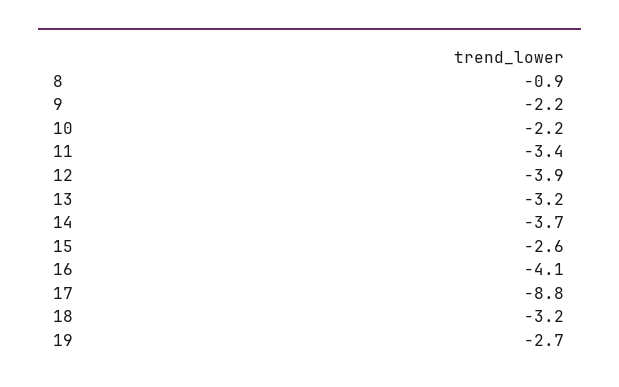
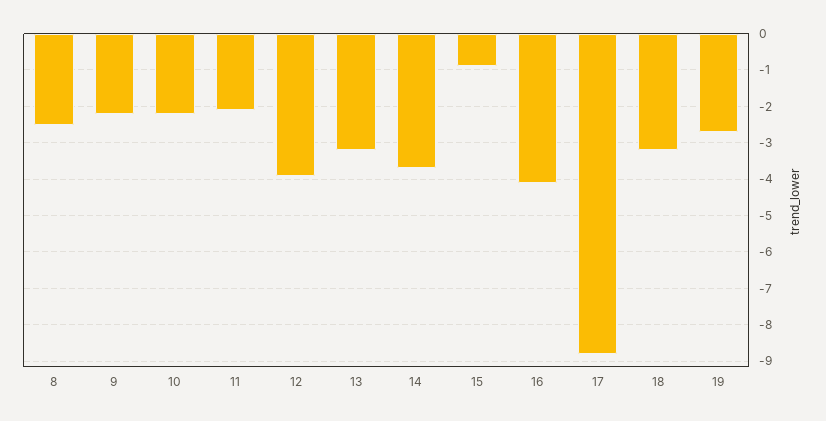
  {
-   "8": -0.9,
+   "8": -2.5,
    "9": -2.2,
    "10": -2.2,
-   "11": -3.4,
+   "11": -2,
    "12": -3.9,
    "13": -3.2,
    "14": -3.7,
-   "15": -2.6,
+   "15": -1,
    "16": -4.1,
    "17": -8.8,
    "18": -3.2,
    "19": -2.7
  }

